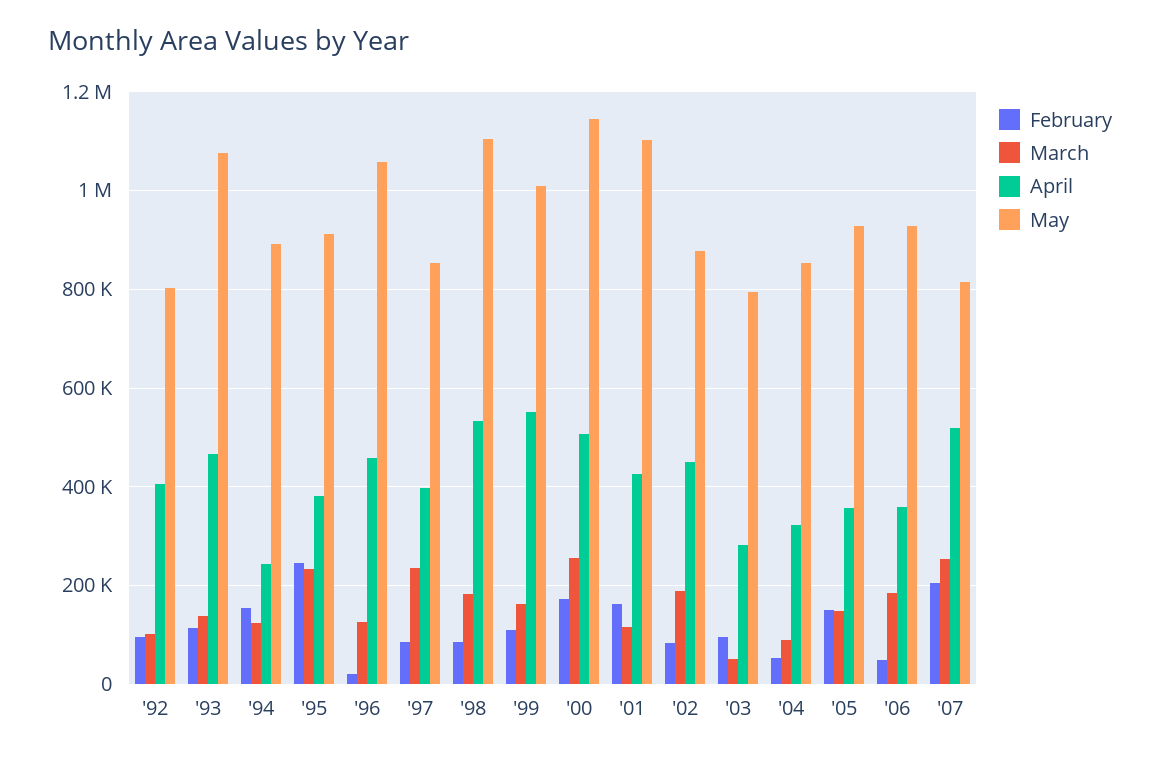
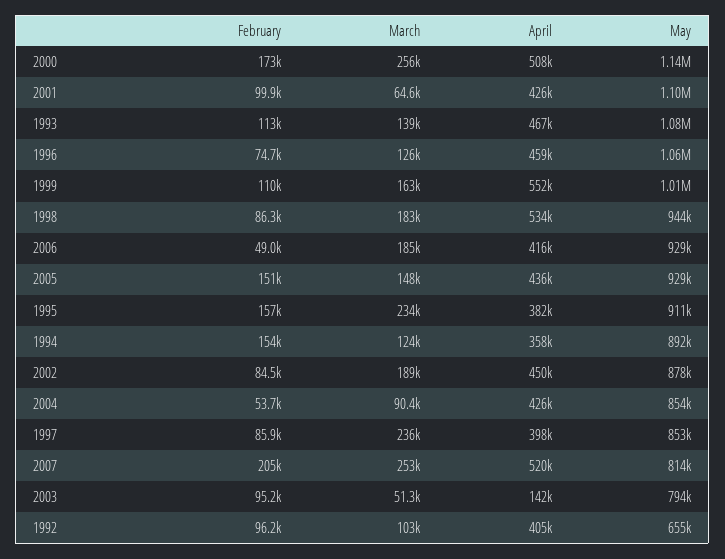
  {
    "February": {
      "'92": 96200,
      "'93": 113000,
      "'94": 154000,
-     "'95": 240000,
+     "'95": 157000,
-     "'96": 20000,
+     "'96": 74700,
      "'97": 85900,
      "'98": 86300,
      "'99": 110000,
      "'00": 173000,
-     "'01": 160000,
+     "'01": 99900,
      "'02": 84500,
      "'03": 95200,
      "'04": 53700,
      "'05": 151000,
      "'06": 49000,
      "'07": 205000
    },
    "March": {
      "'92": 103000,
      "'93": 139000,
      "'94": 124000,
      "'95": 234000,
      "'96": 126000,
      "'97": 236000,
      "'98": 183000,
      "'99": 163000,
      "'00": 256000,
-     "'01": 120000,
+     "'01": 64600,
      "'02": 189000,
      "'03": 51300,
      "'04": 90400,
      "'05": 148000,
      "'06": 185000,
      "'07": 253000
    },
    "April": {
      "'92": 405000,
      "'93": 467000,
-     "'94": 240000,
+     "'94": 358000,
      "'95": 382000,
      "'96": 459000,
      "'97": 398000,
      "'98": 534000,
      "'99": 552000,
      "'00": 508000,
      "'01": 426000,
      "'02": 450000,
-     "'03": 280000,
+     "'03": 142000,
-     "'04": 320000,
+     "'04": 426000,
-     "'05": 360000,
+     "'05": 436000,
-     "'06": 360000,
+     "'06": 416000,
      "'07": 520000
    },
    "May": {
-     "'92": 800000,
+     "'92": 655000,
      "'93": 1080000,
      "'94": 892000,
      "'95": 911000,
      "'96": 1060000,
      "'97": 853000,
-     "'98": 1100000,
+     "'98": 944000,
      "'99": 1010000,
      "'00": 1140000,
      "'01": 1100000,
      "'02": 878000,
      "'03": 794000,
      "'04": 854000,
      "'05": 929000,
      "'06": 929000,
      "'07": 814000
    }
  }

